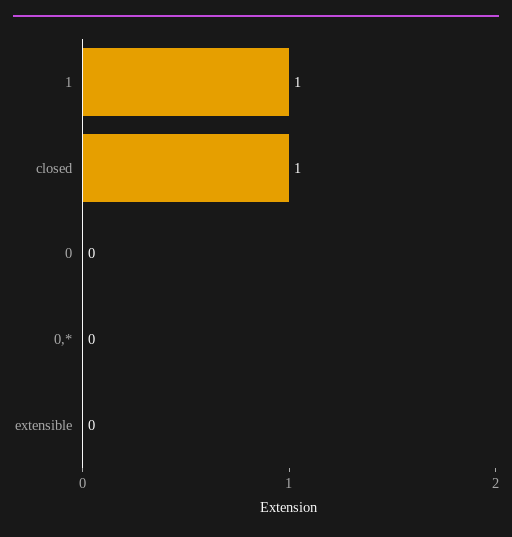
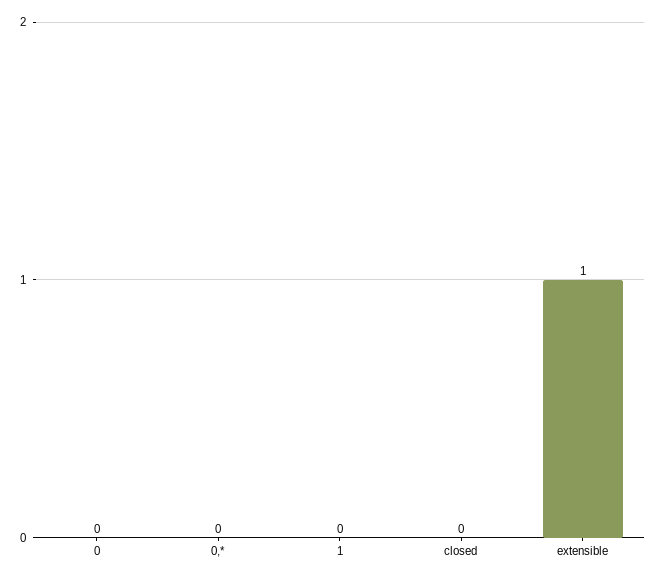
  {
-   "1": 1,
+   "1": 0,
-   "closed": 1,
+   "closed": 0,
    "0": 0,
    "0,*": 0,
-   "extensible": 0
+   "extensible": 1
  }

